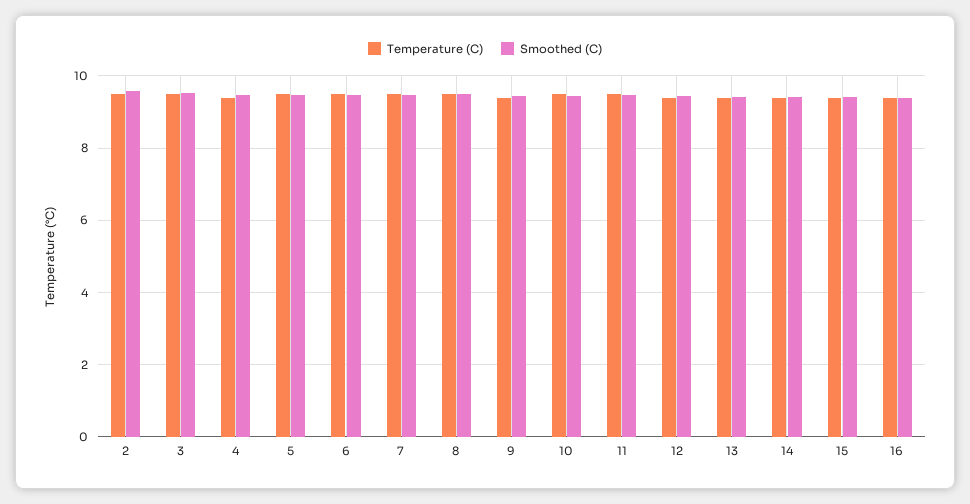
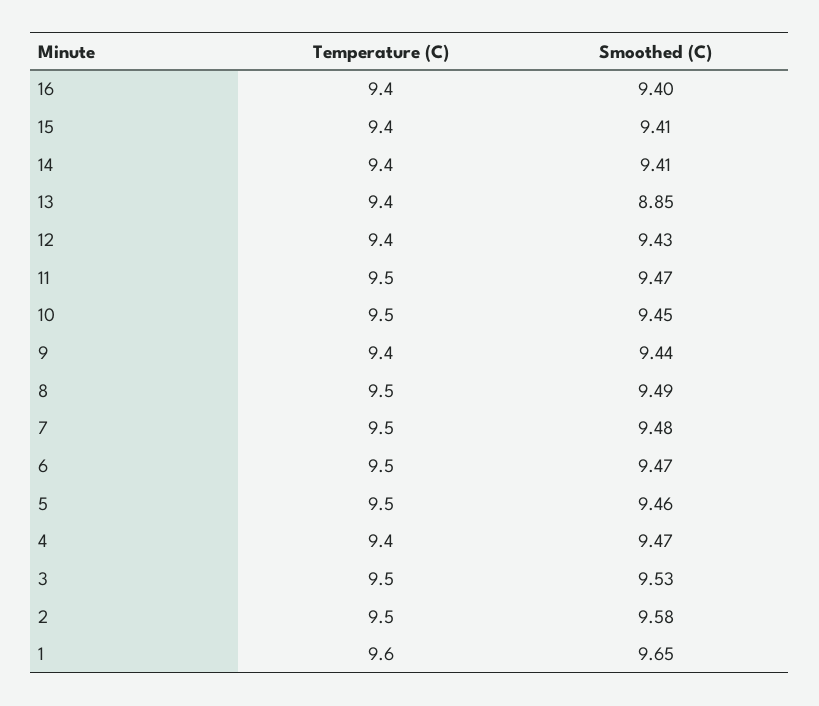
  {
    "Temperature (C)": {
      "2": 9.5,
      "3": 9.5,
      "4": 9.4,
      "5": 9.5,
      "6": 9.5,
      "7": 9.5,
      "8": 9.5,
      "9": 9.4,
      "10": 9.5,
      "11": 9.5,
      "12": 9.4,
      "13": 9.4,
      "14": 9.4,
      "15": 9.4,
-     "16": 9.4
+     "16": 9.4,
+     "1": 9.6
    },
    "Smoothed (C)": {
      "2": 9.58,
      "3": 9.53,
      "4": 9.47,
      "5": 9.46,
      "6": 9.47,
      "7": 9.48,
      "8": 9.49,
      "9": 9.44,
      "10": 9.45,
      "11": 9.47,
      "12": 9.43,
-     "13": 9.4,
+     "13": 8.85,
      "14": 9.41,
      "15": 9.41,
-     "16": 9.4
+     "16": 9.4,
+     "1": 9.65
    }
  }

